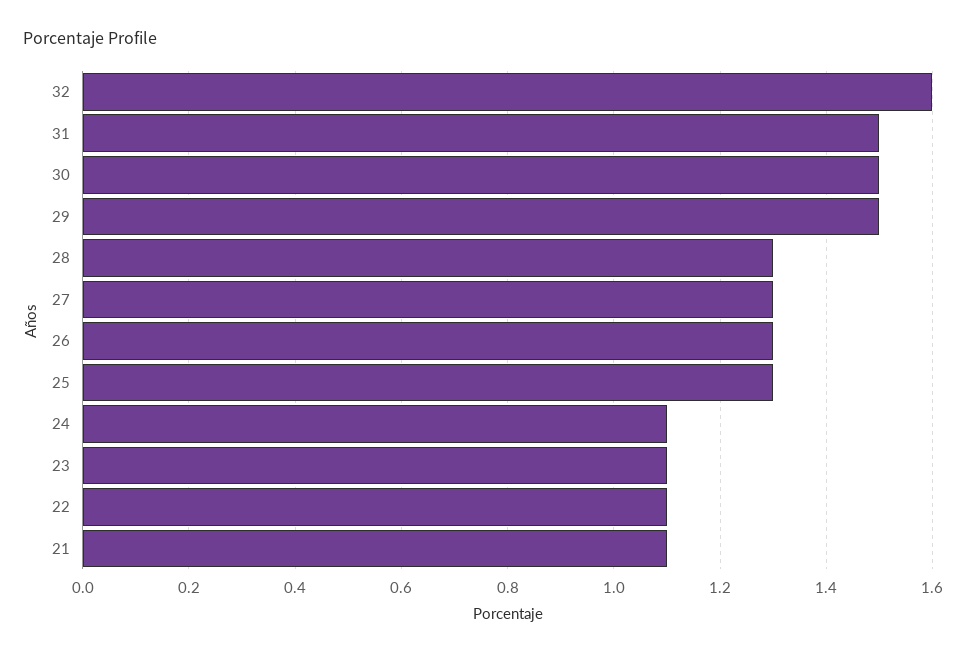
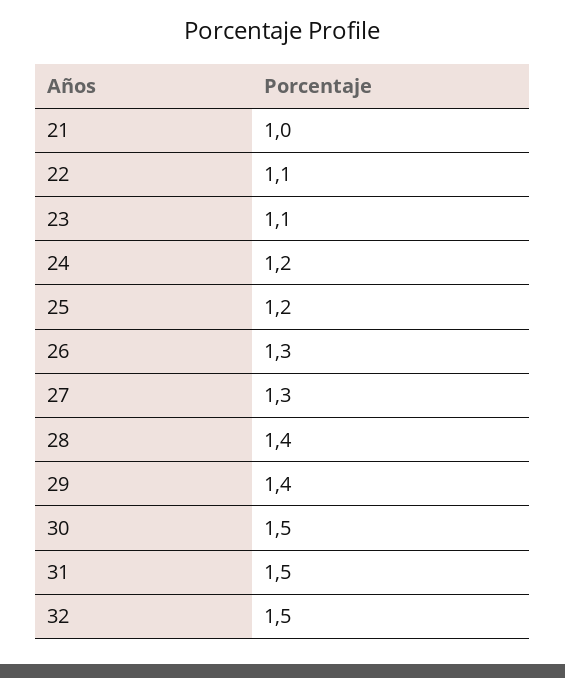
  {
-   "32": 1.6,
+   "32": 1.5,
    "31": 1.5,
    "30": 1.5,
-   "29": 1.5,
+   "29": 1.4,
-   "28": 1.3,
+   "28": 1.4,
    "27": 1.3,
    "26": 1.3,
-   "25": 1.3,
+   "25": 1.2,
-   "24": 1.1,
+   "24": 1.2,
    "23": 1.1,
    "22": 1.1,
-   "21": 1.1
+   "21": 1
  }

